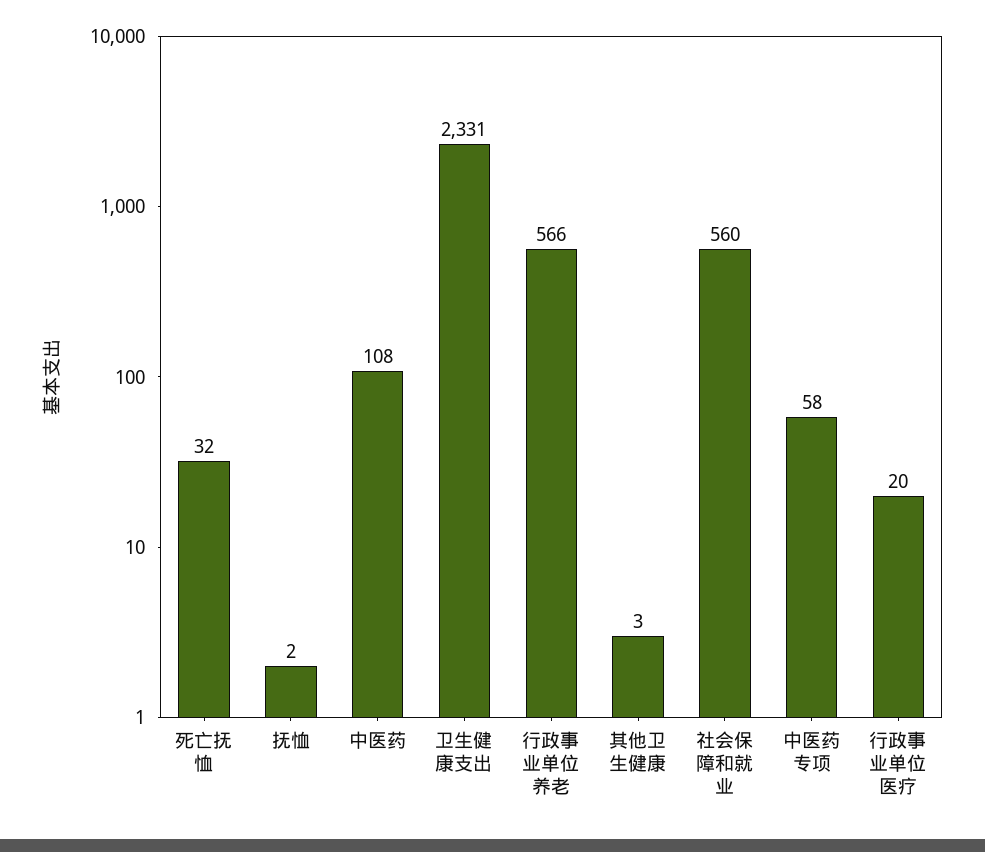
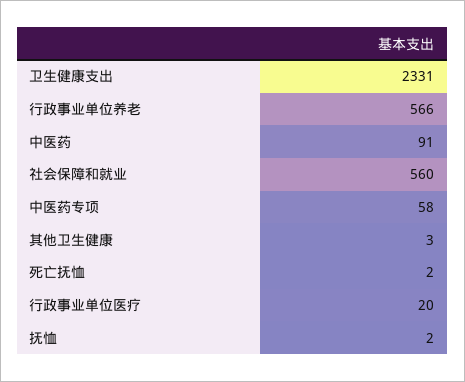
  {
-   "死亡抚恤": 32,
+   "死亡抚恤": 2,
    "抚恤": 2,
-   "中医药": 108,
+   "中医药": 91,
    "卫生健康支出": 2331,
    "行政事业单位养老": 566,
    "其他卫生健康": 3,
    "社会保障和就业": 560,
    "中医药专项": 58,
    "行政事业单位医疗": 20
  }

